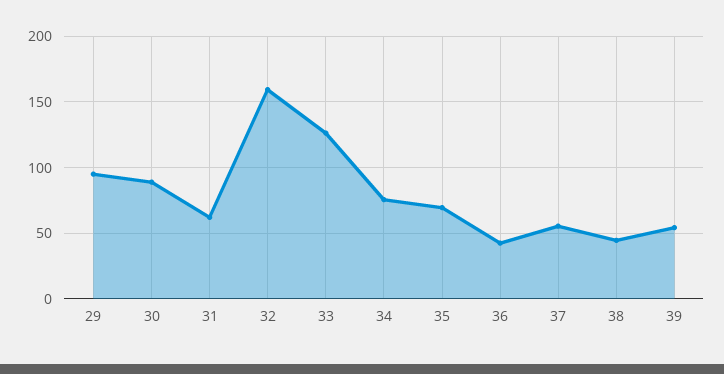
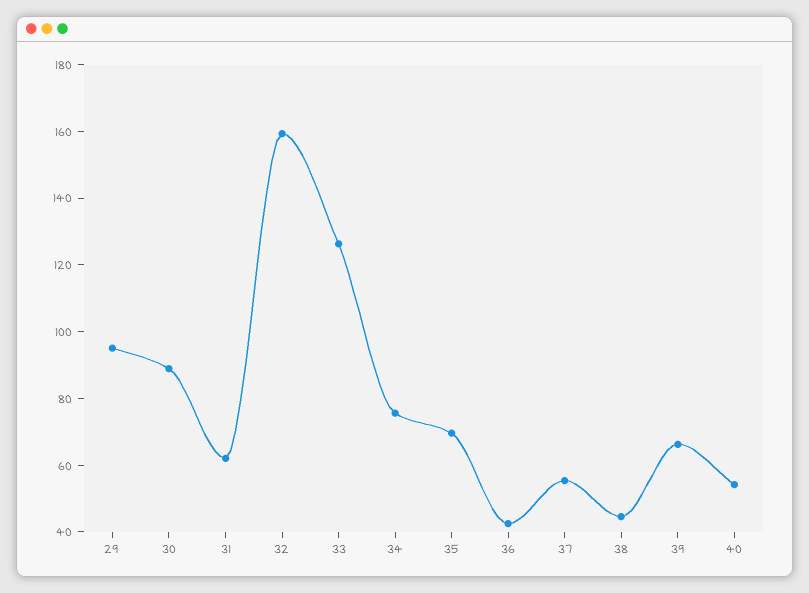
  {
    "29": 95,
    "30": 90,
    "31": 60,
    "32": 160,
    "33": 125,
    "34": 75,
    "35": 70,
    "36": 40,
    "37": 55,
    "38": 45,
-   "39": 55
+   "39": 65,
+   "40": 55
  }

